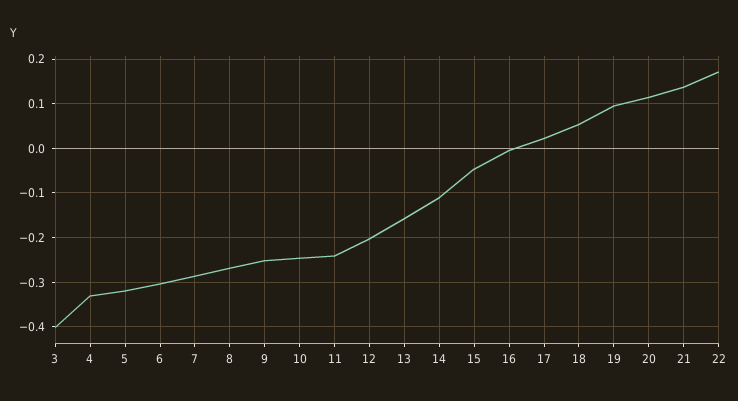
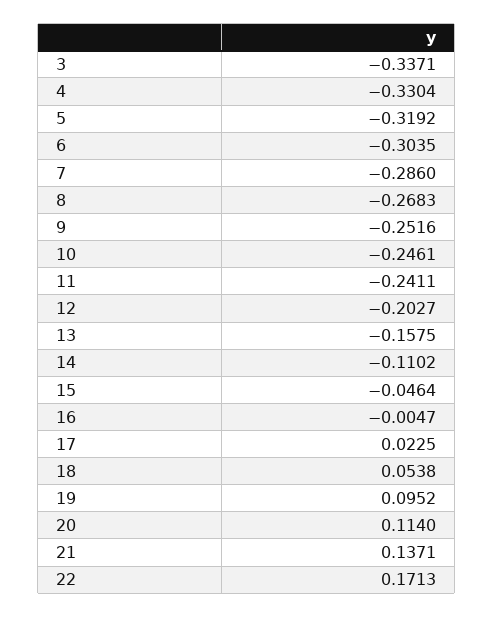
  {
-   "3": -0.4,
+   "3": -0.3371,
    "4": -0.3304,
    "5": -0.3192,
    "6": -0.3035,
    "7": -0.286,
    "8": -0.2683,
    "9": -0.2516,
    "10": -0.2461,
    "11": -0.2411,
    "12": -0.2027,
    "13": -0.1575,
    "14": -0.1102,
    "15": -0.0464,
    "16": -0.0047,
    "17": 0.0225,
    "18": 0.0538,
    "19": 0.0952,
    "20": 0.114,
    "21": 0.1371,
    "22": 0.1713
  }

